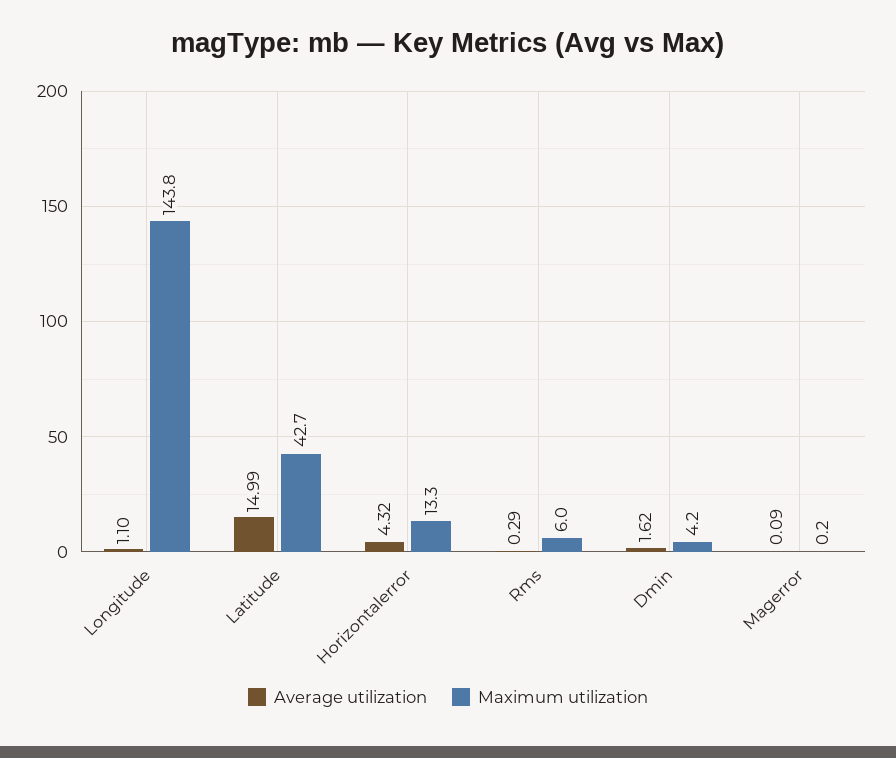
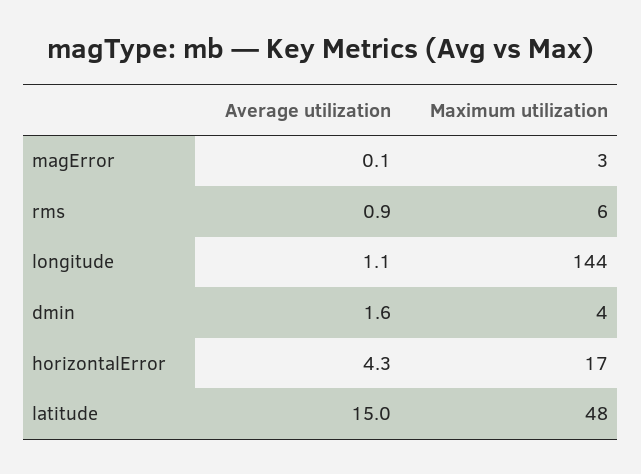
  {
    "Average utilization": {
      "Longitude": 1.1,
      "Latitude": 14.99,
      "Horizontalerror": 4.32,
-     "Rms": 0.29,
+     "Rms": 0.9,
      "Dmin": 1.62,
      "Magerror": 0.09
    },
    "Maximum utilization": {
      "Longitude": 143.8,
-     "Latitude": 42.7,
+     "Latitude": 48,
-     "Horizontalerror": 13.3,
+     "Horizontalerror": 17,
      "Rms": 6,
      "Dmin": 4.2,
-     "Magerror": 0.2
+     "Magerror": 3
    }
  }

